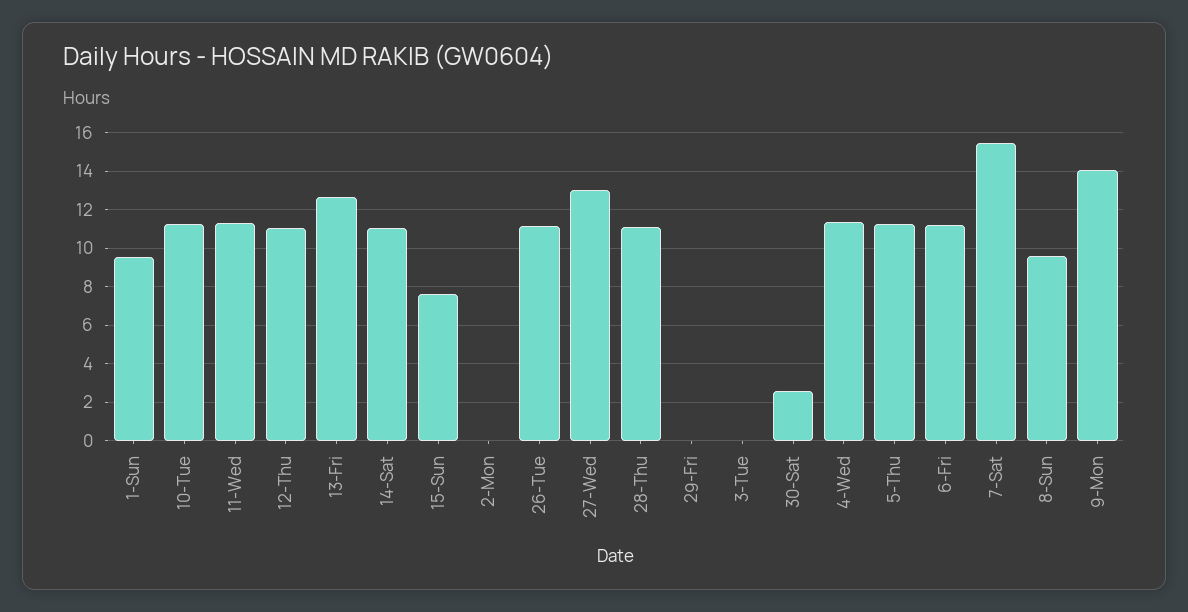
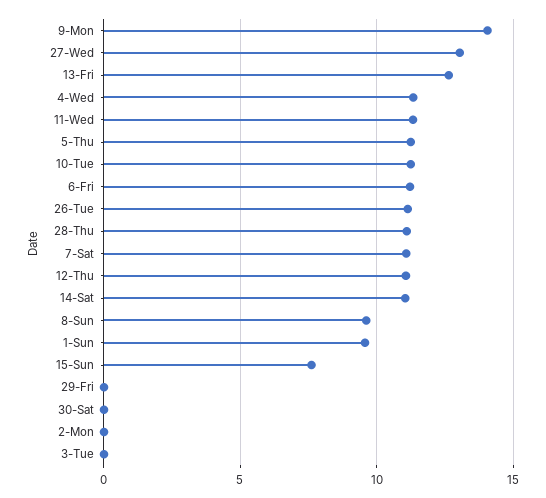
  {
    "1-Sun": 9.5,
    "10-Tue": 11,
    "11-Wed": 11.5,
    "12-Thu": 11,
    "13-Fri": 12.5,
    "14-Sat": 11,
    "15-Sun": 7.5,
    "2-Mon": 0,
    "26-Tue": 11,
    "27-Wed": 13,
    "28-Thu": 11,
    "29-Fri": 0,
    "3-Tue": 0,
-   "30-Sat": 2.5,
+   "30-Sat": 0,
    "4-Wed": 11.5,
    "5-Thu": 11,
    "6-Fri": 11,
-   "7-Sat": 15.5,
+   "7-Sat": 11,
    "8-Sun": 9.5,
    "9-Mon": 14
  }

